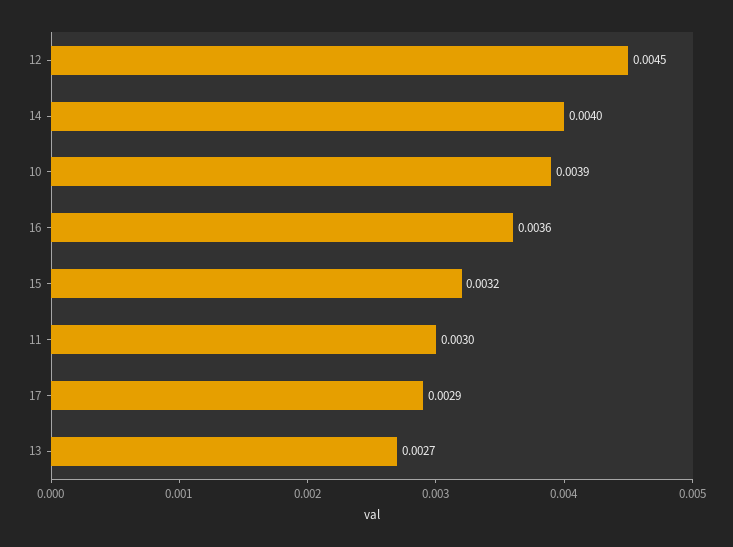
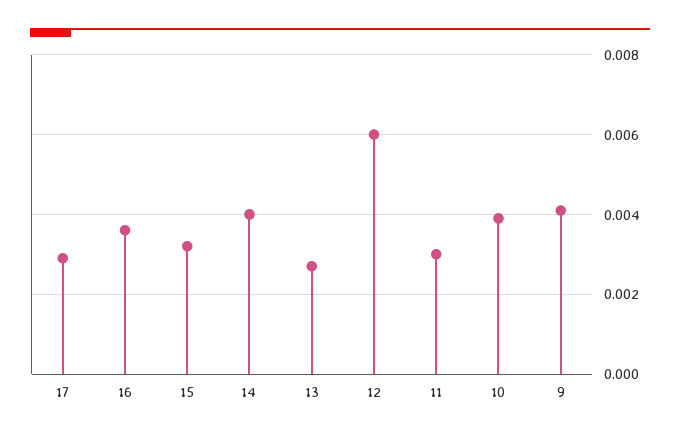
  {
-   "12": 0.0045,
+   "12": 0.006,
    "14": 0.004,
    "10": 0.0039,
    "16": 0.0036,
    "15": 0.0032,
    "11": 0.003,
    "17": 0.0029,
-   "13": 0.0027
+   "13": 0.0027,
+   "9": 0.004
  }

